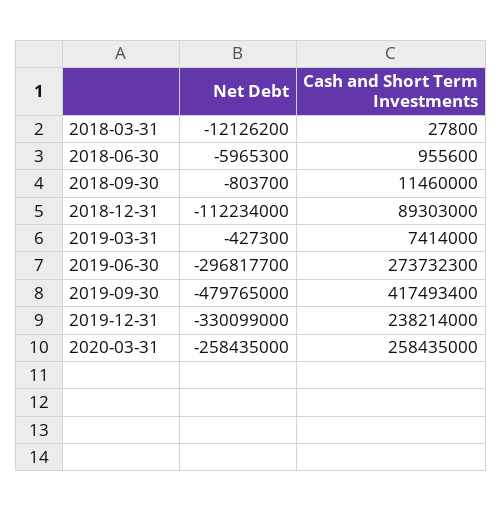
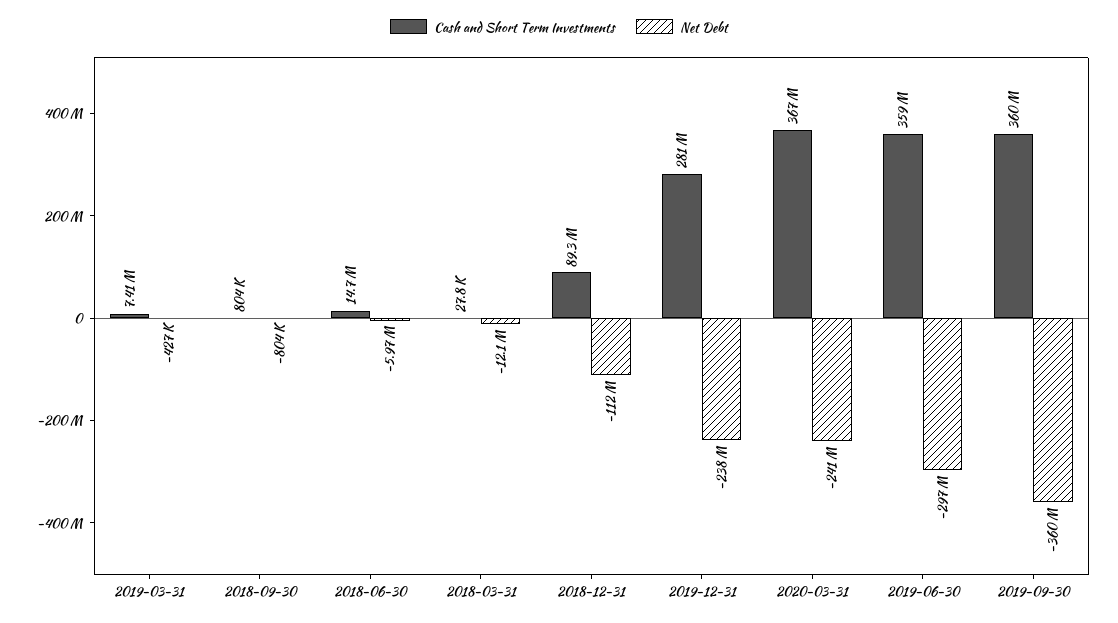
  {
    "Net Debt": {
      "2018-03-31": -12126200,
      "2018-06-30": -5965300,
      "2018-09-30": -803700,
      "2018-12-31": -112234000,
      "2019-03-31": -427300,
      "2019-06-30": -296817700,
-     "2019-09-30": -479765000,
+     "2019-09-30": -360000000,
-     "2019-12-31": -330099000,
+     "2019-12-31": -238000000,
-     "2020-03-31": -258435000
+     "2020-03-31": -241000000
    },
    "Cash and Short Term Investments": {
      "2018-03-31": 27800,
-     "2018-06-30": 955600,
+     "2018-06-30": 14700000,
-     "2018-09-30": 11460000,
+     "2018-09-30": 804000,
      "2018-12-31": 89303000,
      "2019-03-31": 7414000,
-     "2019-06-30": 273732300,
+     "2019-06-30": 359000000,
-     "2019-09-30": 417493400,
+     "2019-09-30": 360000000,
-     "2019-12-31": 238214000,
+     "2019-12-31": 281000000,
-     "2020-03-31": 258435000
+     "2020-03-31": 367000000
    }
  }

